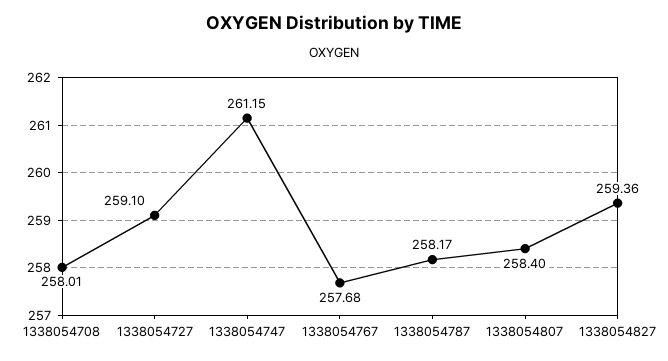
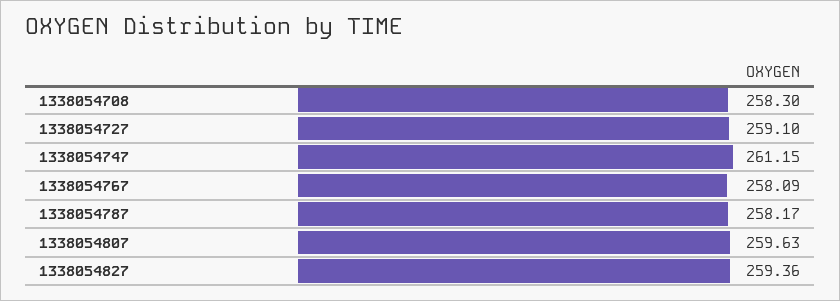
  {
-   "1338054708": 258.01,
+   "1338054708": 258.3,
    "1338054727": 259.1,
    "1338054747": 261.15,
-   "1338054767": 257.68,
+   "1338054767": 258.09,
    "1338054787": 258.17,
-   "1338054807": 258.4,
+   "1338054807": 259.63,
    "1338054827": 259.36
  }

